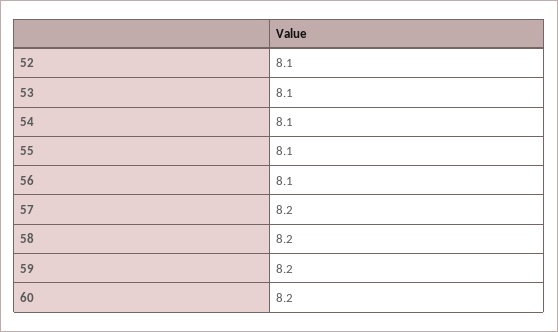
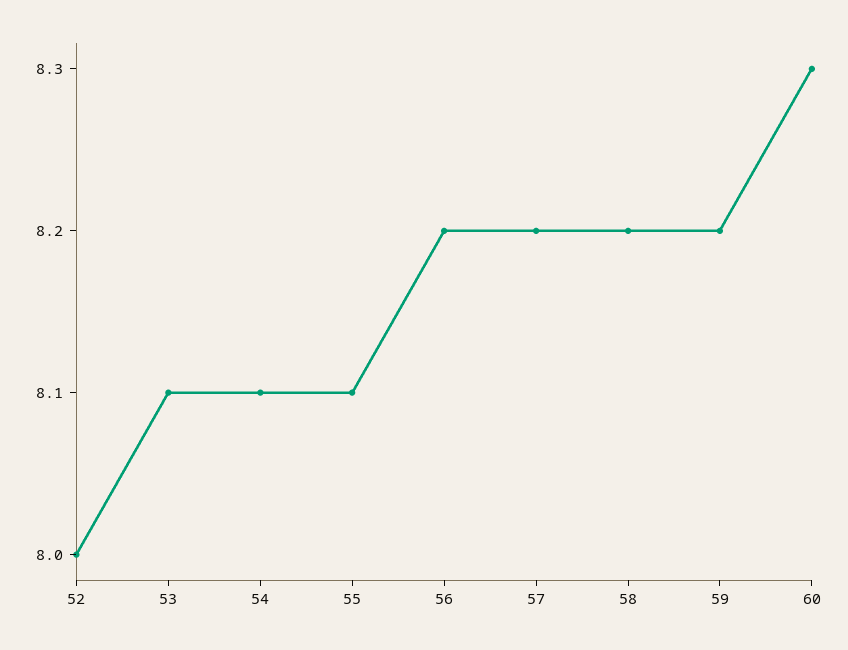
  {
-   "52": 8.1,
+   "52": 8,
    "53": 8.1,
    "54": 8.1,
    "55": 8.1,
-   "56": 8.1,
+   "56": 8.2,
    "57": 8.2,
    "58": 8.2,
    "59": 8.2,
-   "60": 8.2
+   "60": 8.3
  }

